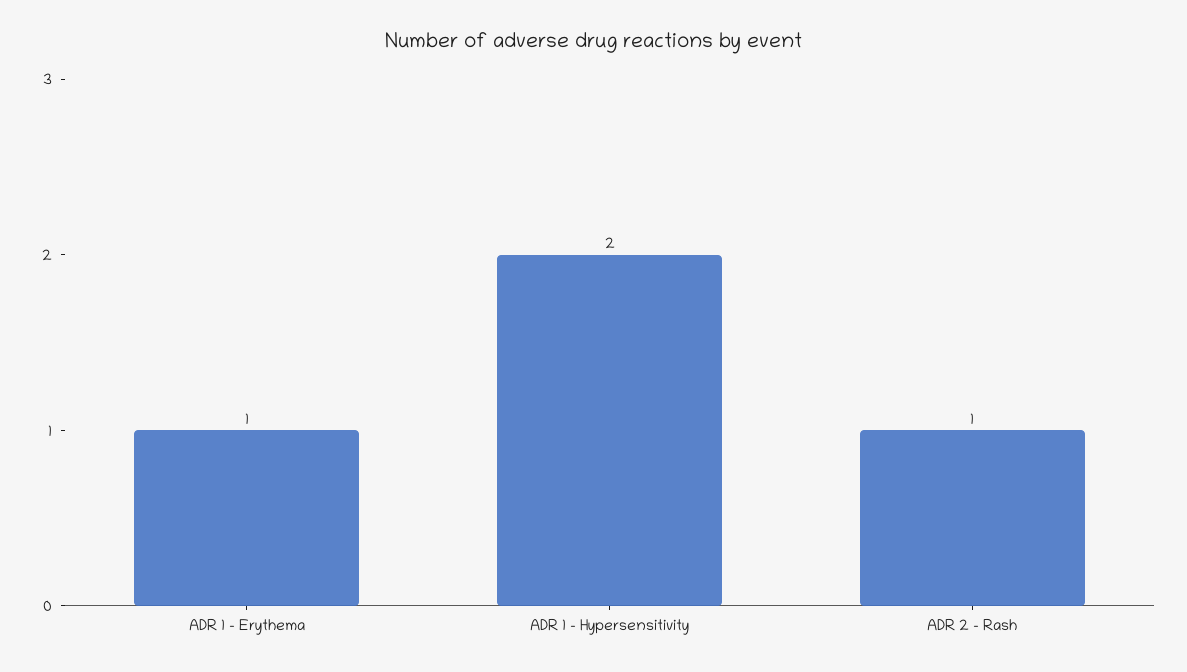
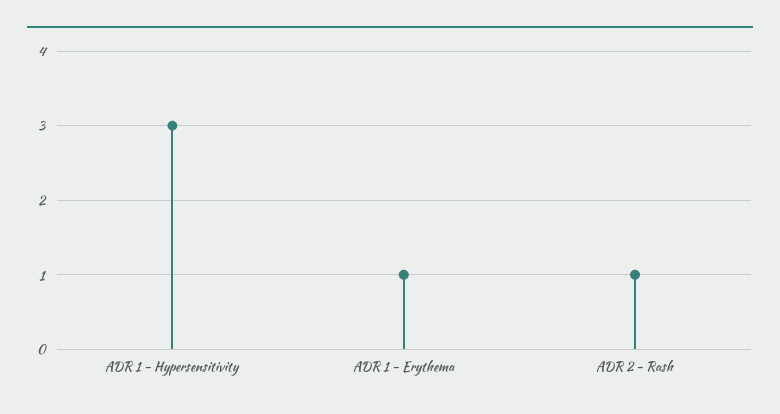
  {
    "ADR 1 - Erythema": 1,
-   "ADR 1 - Hypersensitivity": 2,
+   "ADR 1 - Hypersensitivity": 3,
    "ADR 2 - Rash": 1
  }

